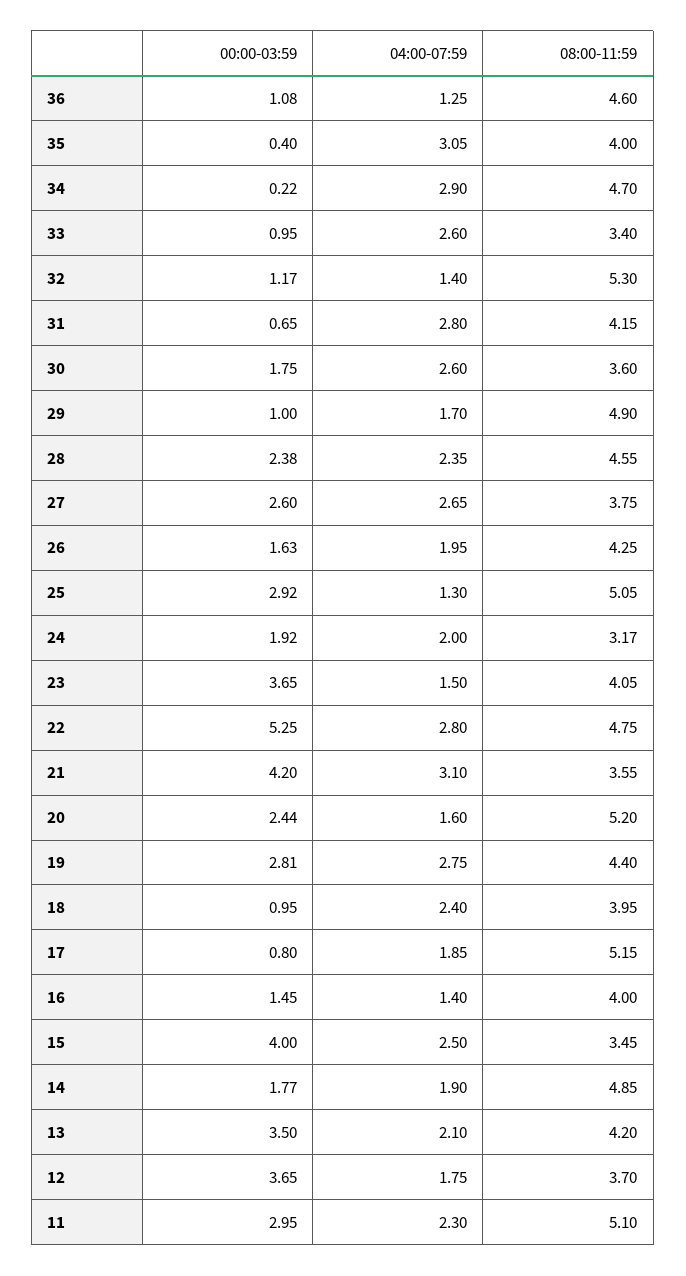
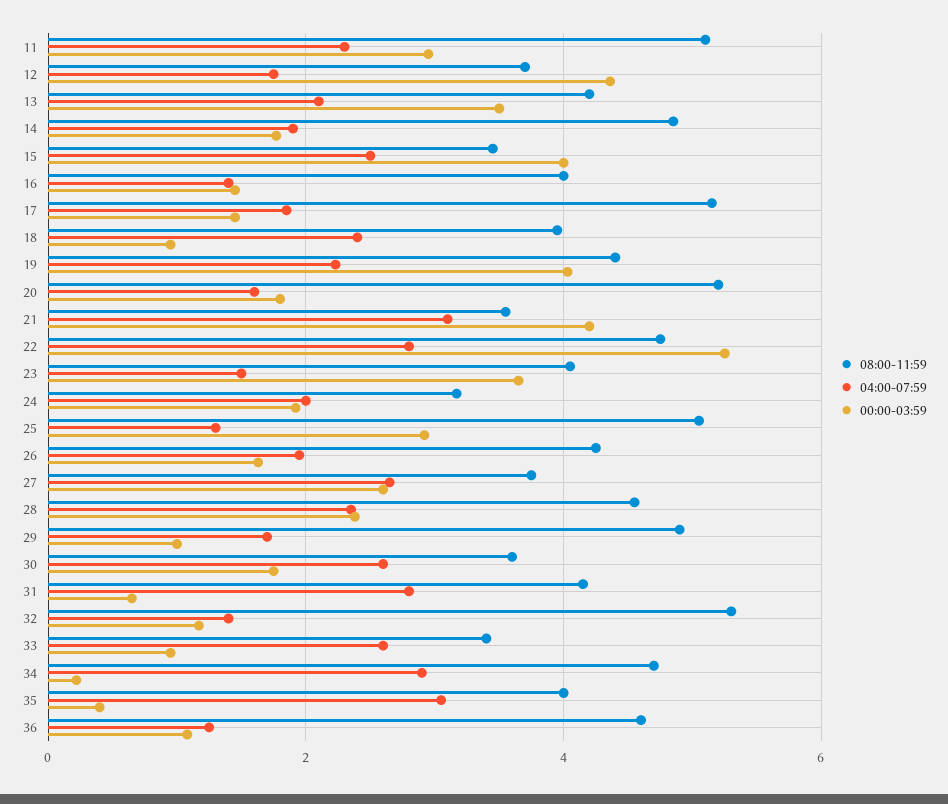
  {
    "00:00-03:59": {
      "36": 1.08,
      "35": 0.4,
      "34": 0.22,
      "33": 0.95,
      "32": 1.17,
      "31": 0.65,
      "30": 1.75,
      "29": 1,
      "28": 2.38,
      "27": 2.6,
      "26": 1.63,
      "25": 2.92,
      "24": 1.92,
      "23": 3.65,
      "22": 5.25,
      "21": 4.2,
-     "20": 2.44,
+     "20": 1.8,
-     "19": 2.81,
+     "19": 4,
      "18": 0.95,
-     "17": 0.8,
+     "17": 1.4,
      "16": 1.45,
      "15": 4,
      "14": 1.77,
      "13": 3.5,
-     "12": 3.65,
+     "12": 4.4,
      "11": 2.95
    },
    "04:00-07:59": {
      "36": 1.25,
      "35": 3.05,
      "34": 2.9,
      "33": 2.6,
      "32": 1.4,
      "31": 2.8,
      "30": 2.6,
      "29": 1.7,
      "28": 2.35,
      "27": 2.65,
      "26": 1.95,
      "25": 1.3,
      "24": 2,
      "23": 1.5,
      "22": 2.8,
      "21": 3.1,
      "20": 1.6,
-     "19": 2.75,
+     "19": 2.2,
      "18": 2.4,
      "17": 1.85,
      "16": 1.4,
      "15": 2.5,
      "14": 1.9,
      "13": 2.1,
      "12": 1.75,
      "11": 2.3
    },
    "08:00-11:59": {
      "36": 4.6,
      "35": 4,
      "34": 4.7,
      "33": 3.4,
      "32": 5.3,
      "31": 4.15,
      "30": 3.6,
      "29": 4.9,
      "28": 4.55,
      "27": 3.75,
      "26": 4.25,
      "25": 5.05,
      "24": 3.17,
      "23": 4.05,
      "22": 4.75,
      "21": 3.55,
      "20": 5.2,
      "19": 4.4,
      "18": 3.95,
      "17": 5.15,
      "16": 4,
      "15": 3.45,
      "14": 4.85,
      "13": 4.2,
      "12": 3.7,
      "11": 5.1
    }
  }

